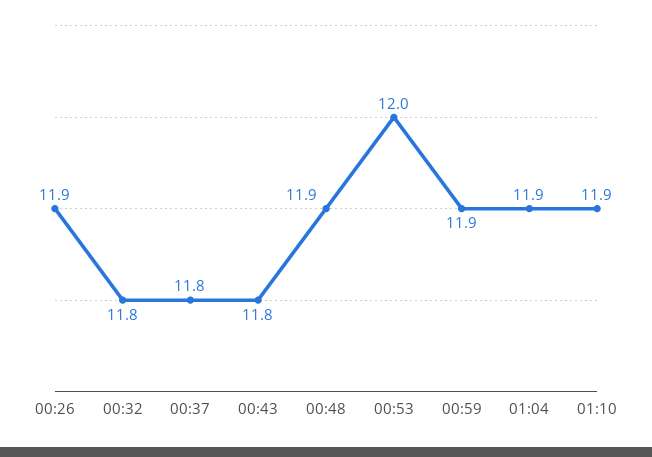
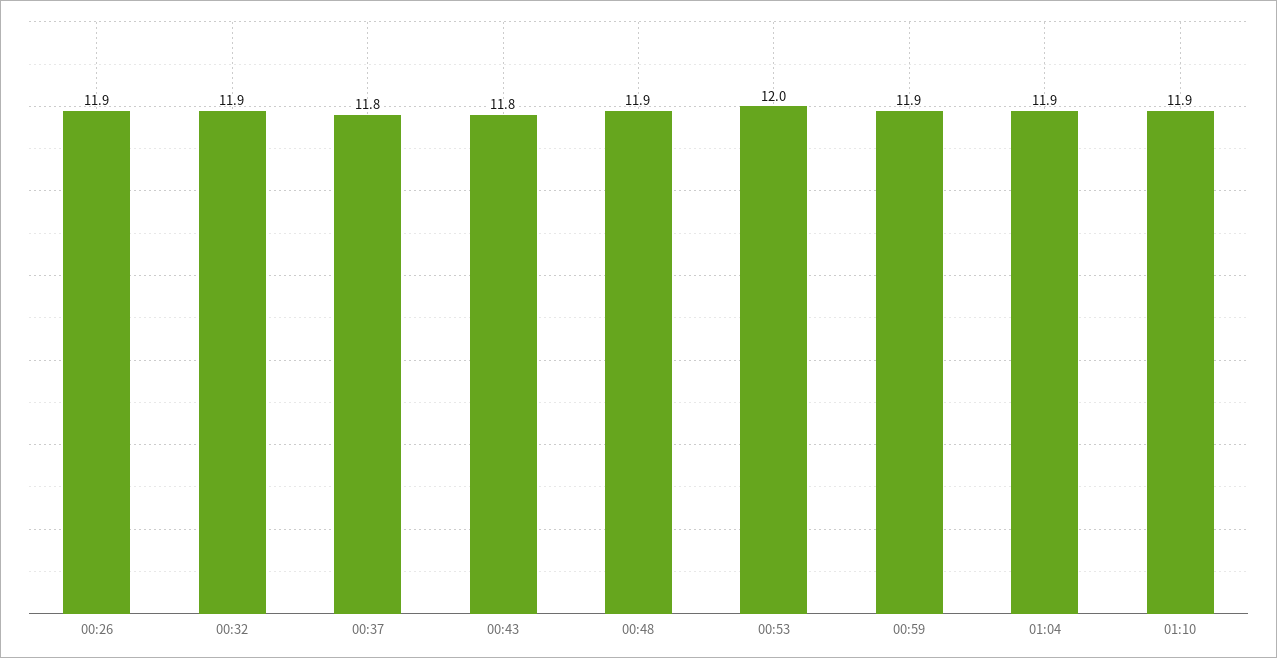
  {
    "00:26": 11.9,
-   "00:32": 11.8,
+   "00:32": 11.9,
    "00:37": 11.8,
    "00:43": 11.8,
    "00:48": 11.9,
    "00:53": 12,
    "00:59": 11.9,
    "01:04": 11.9,
    "01:10": 11.9
  }

